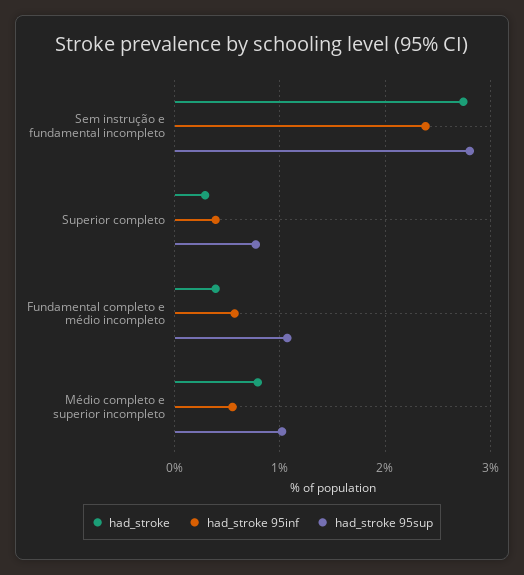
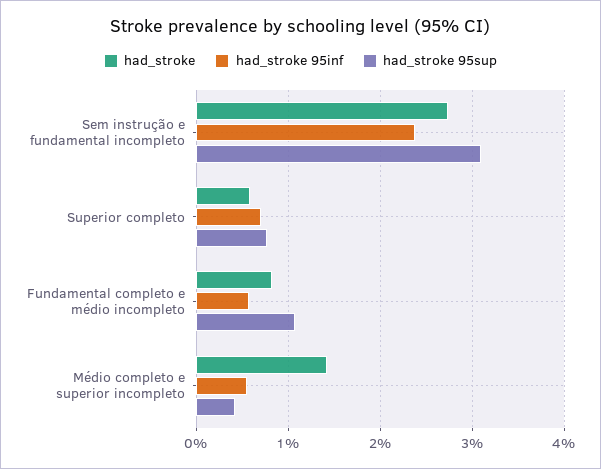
  {
    "had_stroke": {
      "Sem instrução e fundamental incompleto": 2.7,
-     "Superior completo": 0.3,
+     "Superior completo": 0.6,
-     "Fundamental completo e médio incompleto": 0.4,
+     "Fundamental completo e médio incompleto": 0.8,
-     "Médio completo e superior incompleto": 0.8
+     "Médio completo e superior incompleto": 1.4
    },
    "had_stroke 95inf": {
      "Sem instrução e fundamental incompleto": 2.4,
-     "Superior completo": 0.4,
+     "Superior completo": 0.7,
      "Fundamental completo e médio incompleto": 0.6,
      "Médio completo e superior incompleto": 0.6
    },
    "had_stroke 95sup": {
-     "Sem instrução e fundamental incompleto": 2.8,
+     "Sem instrução e fundamental incompleto": 3.1,
      "Superior completo": 0.8,
      "Fundamental completo e médio incompleto": 1.1,
-     "Médio completo e superior incompleto": 1
+     "Médio completo e superior incompleto": 0.4
    }
  }

